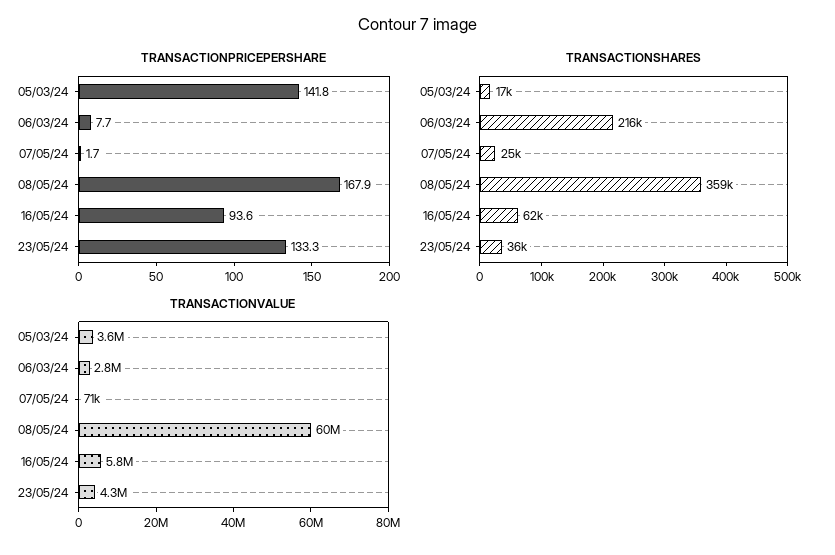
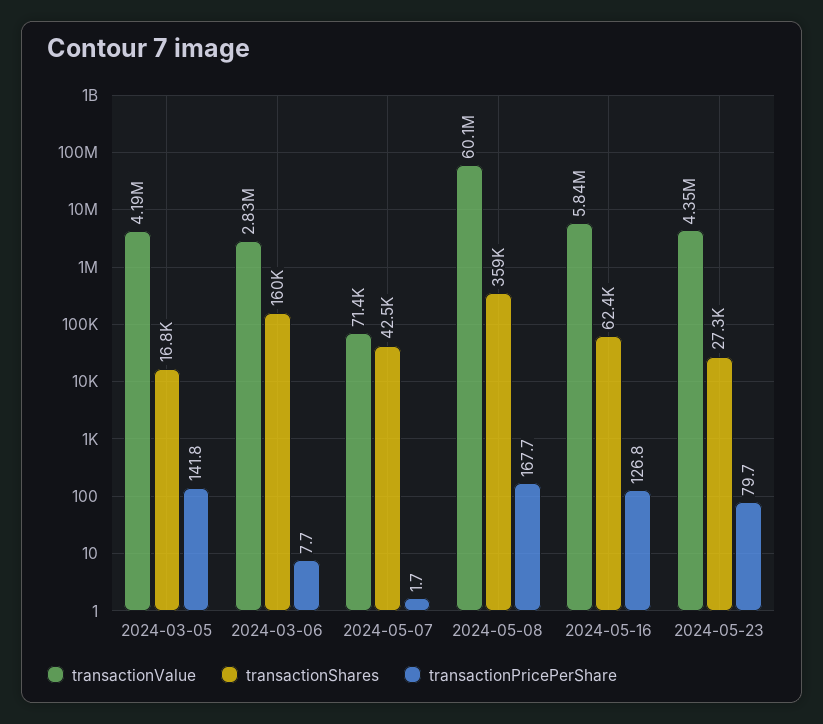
  {
    "TRANSACTIONPRICEPERSHARE": {
      "05/03/24": 141.8,
      "06/03/24": 7.7,
      "07/05/24": 1.7,
-     "08/05/24": 167.9,
+     "08/05/24": 167.7,
-     "16/05/24": 93.6,
+     "16/05/24": 126.8,
-     "23/05/24": 133.3
+     "23/05/24": 79.7
    },
    "TRANSACTIONSHARES": {
      "05/03/24": 16800,
-     "06/03/24": 216000,
+     "06/03/24": 160000,
-     "07/05/24": 25000,
+     "07/05/24": 42500,
      "08/05/24": 359000,
      "16/05/24": 62400,
-     "23/05/24": 36000
+     "23/05/24": 27300
    },
    "TRANSACTIONVALUE": {
-     "05/03/24": 3600000,
+     "05/03/24": 4190000,
      "06/03/24": 2830000,
      "07/05/24": 71400,
      "08/05/24": 60100000,
      "16/05/24": 5840000,
      "23/05/24": 4350000
    }
  }

